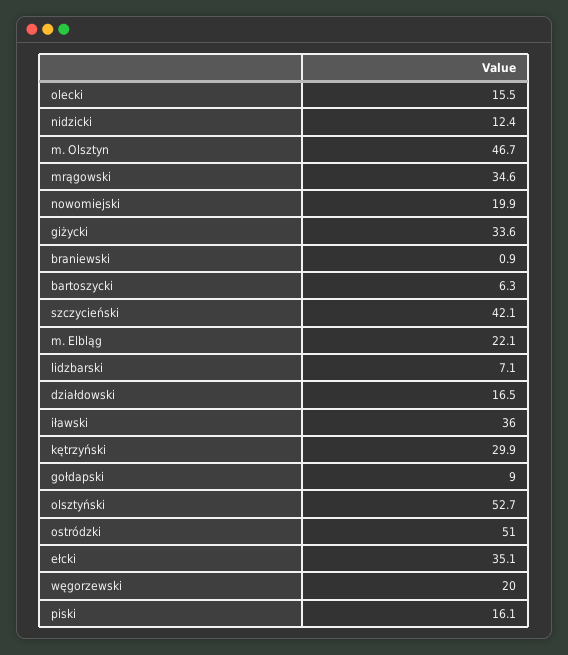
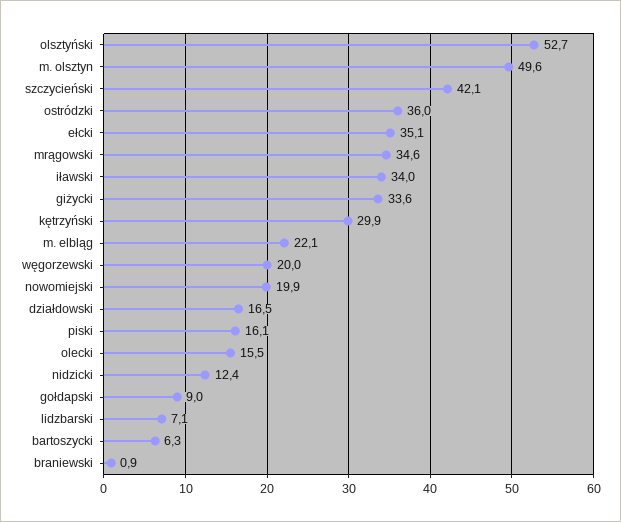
  {
    "olecki": 15.5,
    "nidzicki": 12.4,
-   "m. Olsztyn": 46.7,
+   "m. Olsztyn": 49.6,
    "mrągowski": 34.6,
    "nowomiejski": 19.9,
    "giżycki": 33.6,
    "braniewski": 0.9,
    "bartoszycki": 6.3,
    "szczycieński": 42.1,
    "m. Elbląg": 22.1,
    "lidzbarski": 7.1,
    "działdowski": 16.5,
-   "iławski": 36,
+   "iławski": 34,
    "kętrzyński": 29.9,
    "gołdapski": 9,
    "olsztyński": 52.7,
-   "ostródzki": 51,
+   "ostródzki": 36,
    "ełcki": 35.1,
    "węgorzewski": 20,
    "piski": 16.1
  }

